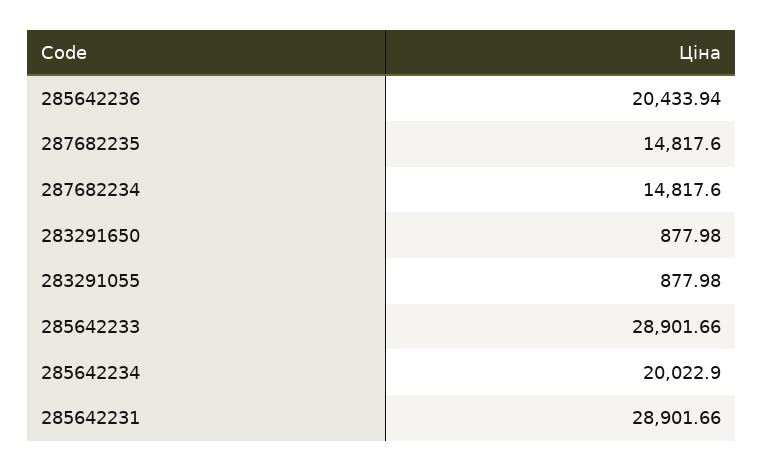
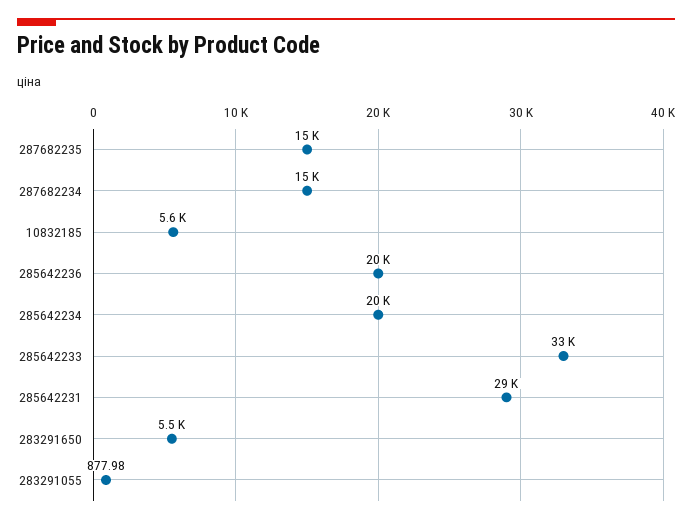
  {
    "285642236": 20433.94,
    "287682235": 14817.6,
    "287682234": 14817.6,
-   "283291650": 877.98,
+   "283291650": 5500,
    "283291055": 877.98,
-   "285642233": 28901.66,
+   "285642233": 33000,
    "285642234": 20022.9,
-   "285642231": 28901.66
+   "285642231": 28901.66,
+   "10832185": 5600
  }

